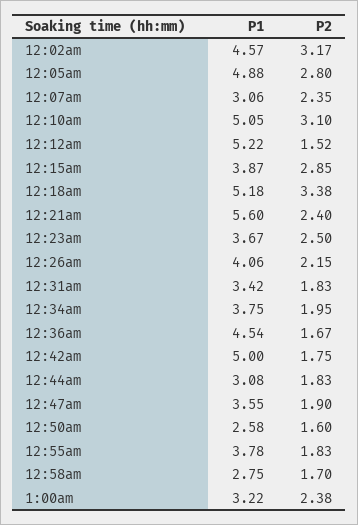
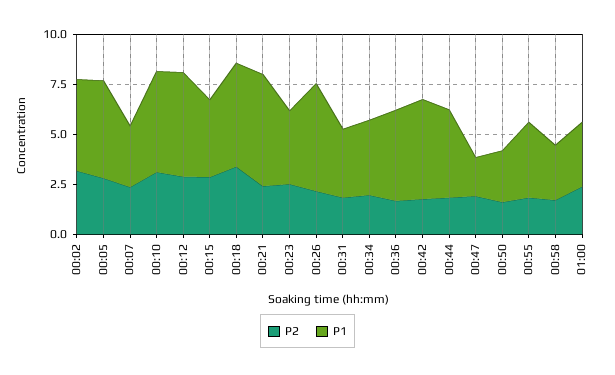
  {
    "P1": {
      "12:02am": 4.57,
      "12:05am": 4.88,
      "12:07am": 3.06,
      "12:10am": 5.05,
      "12:12am": 5.22,
      "12:15am": 3.87,
      "12:18am": 5.18,
      "12:21am": 5.6,
      "12:23am": 3.67,
-     "12:26am": 4.06,
+     "12:26am": 5.5,
      "12:31am": 3.42,
      "12:34am": 3.75,
      "12:36am": 4.54,
      "12:42am": 5,
-     "12:44am": 3.08,
+     "12:44am": 4.5,
-     "12:47am": 3.55,
+     "12:47am": 2,
      "12:50am": 2.58,
      "12:55am": 3.78,
      "12:58am": 2.75,
      "1:00am": 3.22
    },
    "P2": {
      "12:02am": 3.17,
      "12:05am": 2.8,
      "12:07am": 2.35,
      "12:10am": 3.1,
-     "12:12am": 1.52,
+     "12:12am": 3,
      "12:15am": 2.85,
      "12:18am": 3.38,
      "12:21am": 2.4,
      "12:23am": 2.5,
      "12:26am": 2.15,
      "12:31am": 1.83,
      "12:34am": 1.95,
      "12:36am": 1.67,
      "12:42am": 1.75,
      "12:44am": 1.83,
      "12:47am": 1.9,
      "12:50am": 1.6,
      "12:55am": 1.83,
      "12:58am": 1.7,
      "1:00am": 2.38
    }
  }

